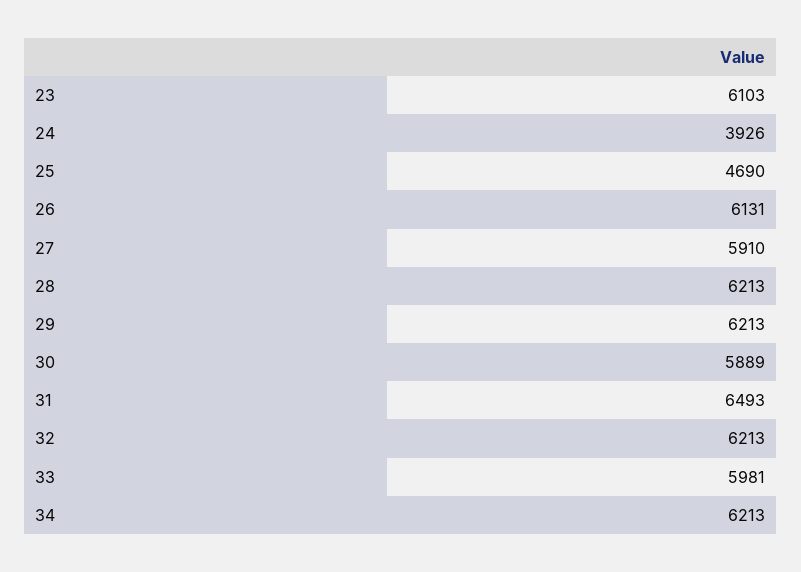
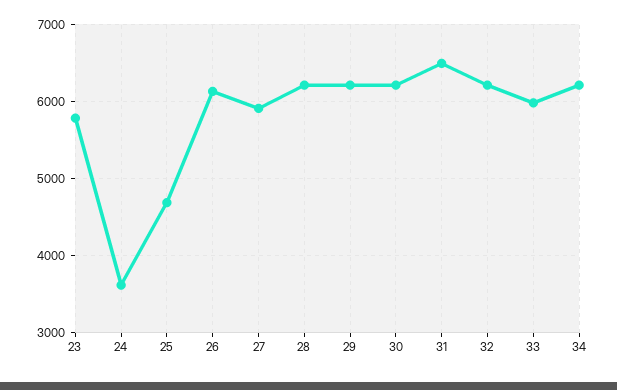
  {
-   "23": 6103,
+   "23": 5800,
-   "24": 3926,
+   "24": 3600,
    "25": 4690,
    "26": 6131,
    "27": 5910,
    "28": 6213,
    "29": 6213,
-   "30": 5889,
+   "30": 6200,
    "31": 6493,
    "32": 6213,
    "33": 5981,
    "34": 6213
  }

